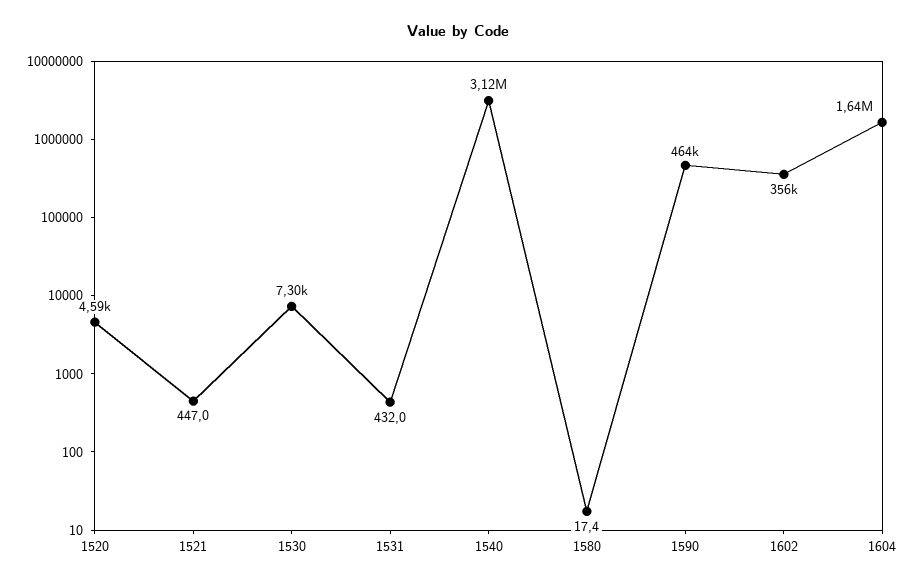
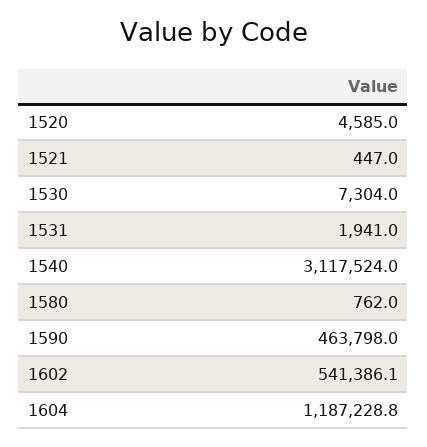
  {
    "1520": 4585,
    "1521": 447,
    "1530": 7304,
-   "1531": 432,
+   "1531": 1941,
    "1540": 3117524,
-   "1580": 17.4,
+   "1580": 762,
    "1590": 463798,
-   "1602": 356000,
+   "1602": 541386.1,
-   "1604": 1640000
+   "1604": 1187228.8
  }

